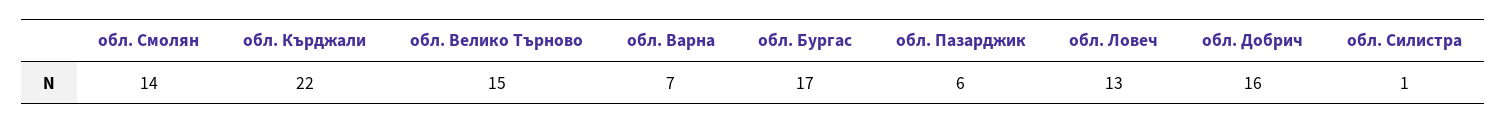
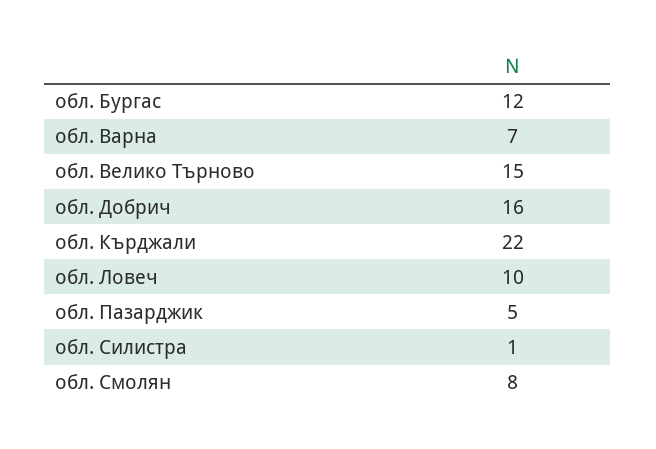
  {
-   "обл. Смолян": 14,
+   "обл. Смолян": 8,
    "обл. Кърджали": 22,
    "обл. Велико Търново": 15,
    "обл. Варна": 7,
-   "обл. Бургас": 17,
+   "обл. Бургас": 12,
-   "обл. Пазарджик": 6,
+   "обл. Пазарджик": 5,
-   "обл. Ловеч": 13,
+   "обл. Ловеч": 10,
    "обл. Добрич": 16,
    "обл. Силистра": 1
  }

